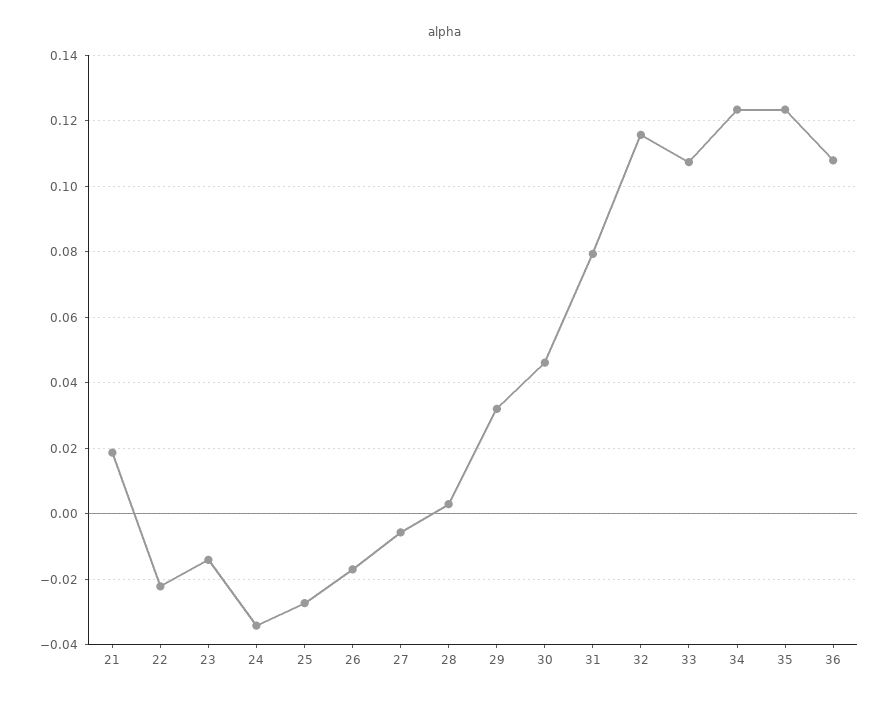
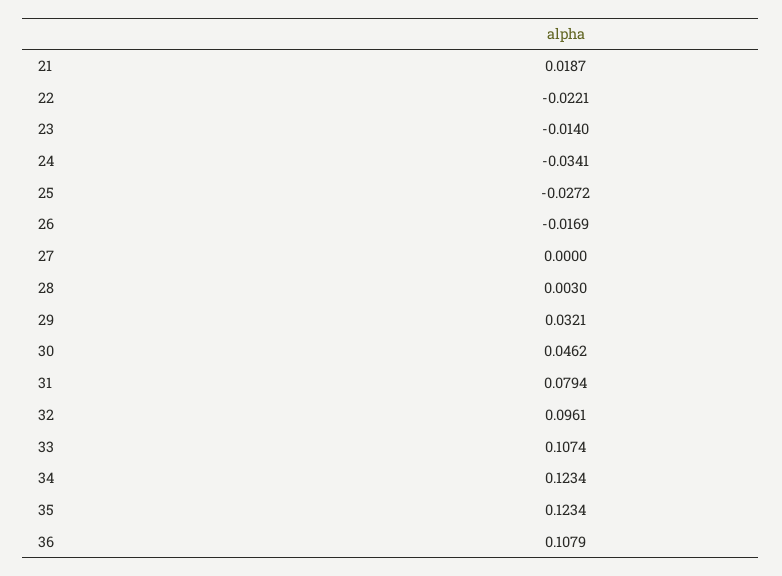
  {
    "21": 0.0187,
    "22": -0.0221,
    "23": -0.014,
    "24": -0.0341,
    "25": -0.0272,
    "26": -0.0169,
-   "27": -0.006,
+   "27": 0,
    "28": 0.003,
    "29": 0.0321,
    "30": 0.0462,
    "31": 0.0794,
-   "32": 0.116,
+   "32": 0.0961,
    "33": 0.1074,
    "34": 0.1234,
    "35": 0.1234,
    "36": 0.1079
  }

